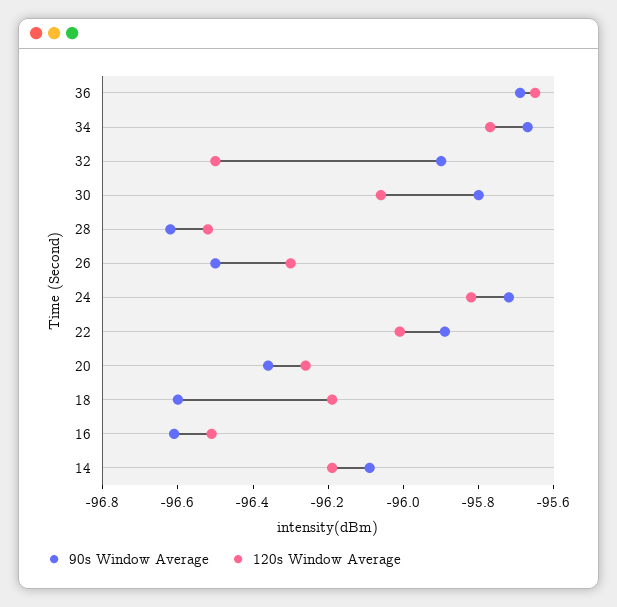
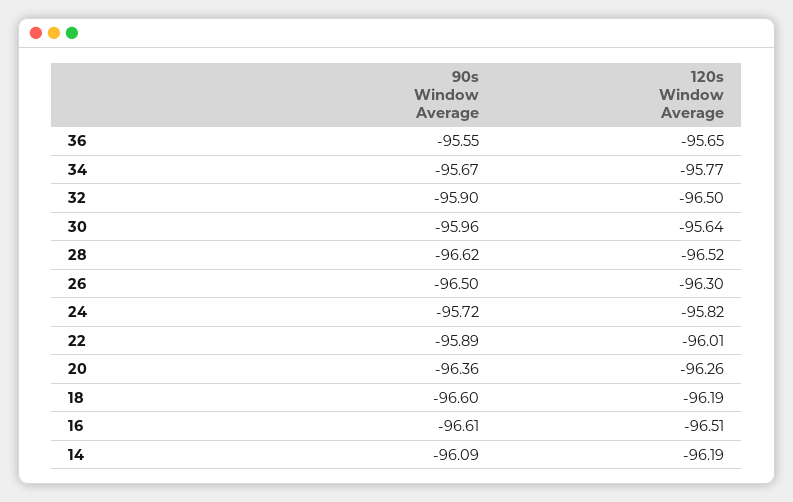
  {
    "90s Window Average": {
-     "36": -95.7,
+     "36": -95.55,
      "34": -95.67,
      "32": -95.9,
-     "30": -95.8,
+     "30": -95.96,
      "28": -96.62,
      "26": -96.5,
      "24": -95.72,
      "22": -95.89,
      "20": -96.36,
      "18": -96.6,
      "16": -96.61,
      "14": -96.09
    },
    "120s Window Average": {
      "36": -95.65,
      "34": -95.77,
      "32": -96.5,
-     "30": -96.05,
+     "30": -95.64,
      "28": -96.52,
      "26": -96.3,
      "24": -95.82,
      "22": -96.01,
      "20": -96.26,
      "18": -96.19,
      "16": -96.51,
      "14": -96.19
    }
  }

